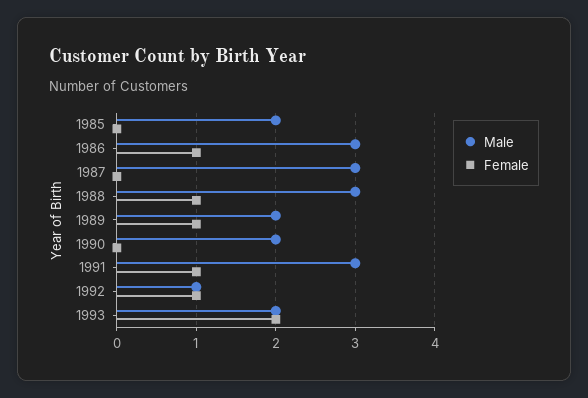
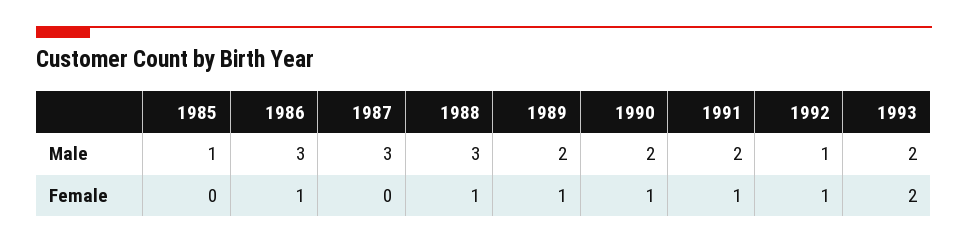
  {
    "Male": {
-     "1985": 2,
+     "1985": 1,
      "1986": 3,
      "1987": 3,
      "1988": 3,
      "1989": 2,
      "1990": 2,
-     "1991": 3,
+     "1991": 2,
      "1992": 1,
      "1993": 2
    },
    "Female": {
      "1985": 0,
      "1986": 1,
      "1987": 0,
      "1988": 1,
      "1989": 1,
-     "1990": 0,
+     "1990": 1,
      "1991": 1,
      "1992": 1,
      "1993": 2
    }
  }

